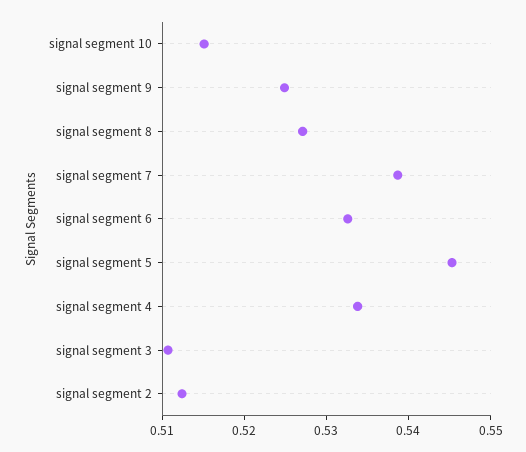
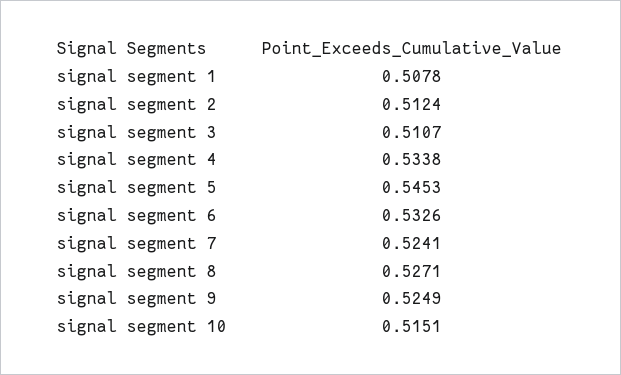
  {
    "signal segment 10": 0.5151,
    "signal segment 9": 0.5249,
    "signal segment 8": 0.5271,
-   "signal segment 7": 0.538,
+   "signal segment 7": 0.5241,
    "signal segment 6": 0.5326,
    "signal segment 5": 0.5453,
    "signal segment 4": 0.5338,
    "signal segment 3": 0.5107,
-   "signal segment 2": 0.5124
+   "signal segment 2": 0.5124,
+   "signal segment 1": 0.5078
  }

